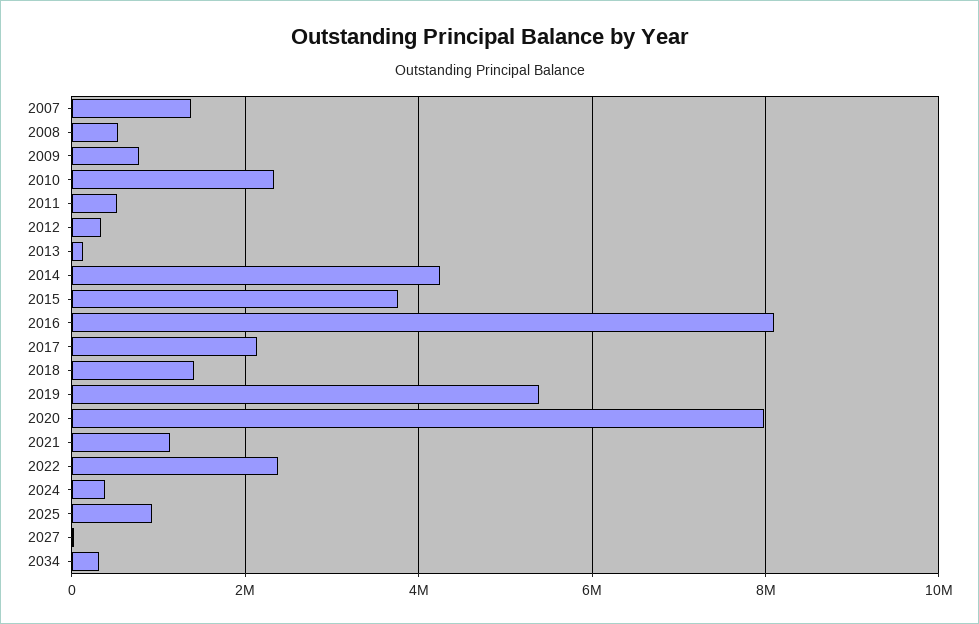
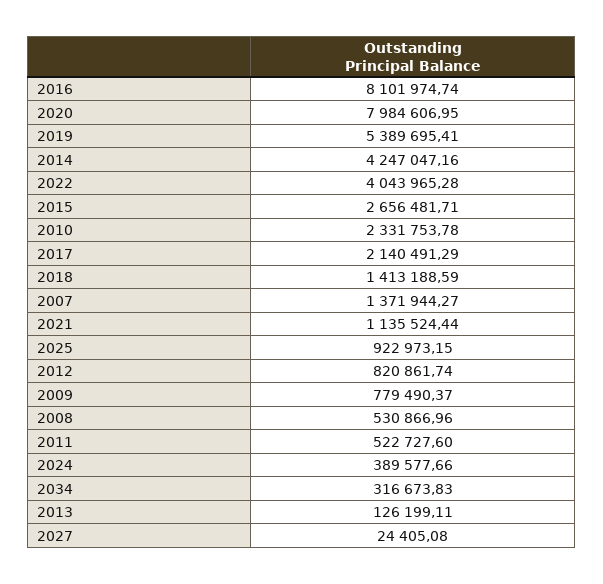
  {
    "2007": 1371944.27,
    "2008": 530866.96,
    "2009": 779490.37,
    "2010": 2331753.78,
    "2011": 522727.6,
-   "2012": 400000,
+   "2012": 820861.74,
    "2013": 126199.11,
    "2014": 4247047.16,
-   "2015": 3800000,
+   "2015": 2656481.71,
    "2016": 8101974.74,
    "2017": 2140491.29,
    "2018": 1413188.59,
    "2019": 5389695.41,
    "2020": 7984606.95,
    "2021": 1135524.44,
-   "2022": 2400000,
+   "2022": 4043965.28,
    "2024": 389577.66,
    "2025": 922973.15,
    "2027": 24405.08,
    "2034": 316673.83
  }

